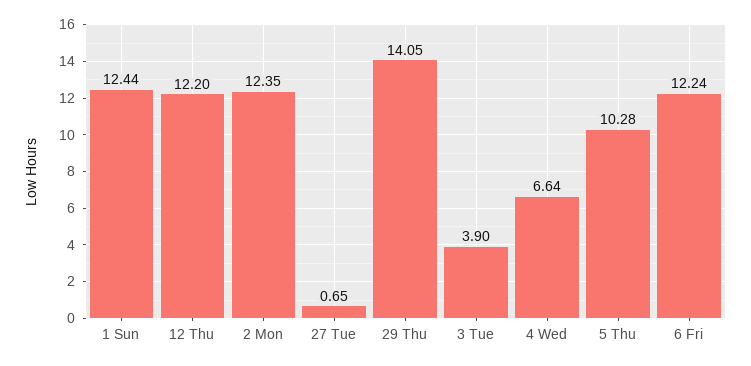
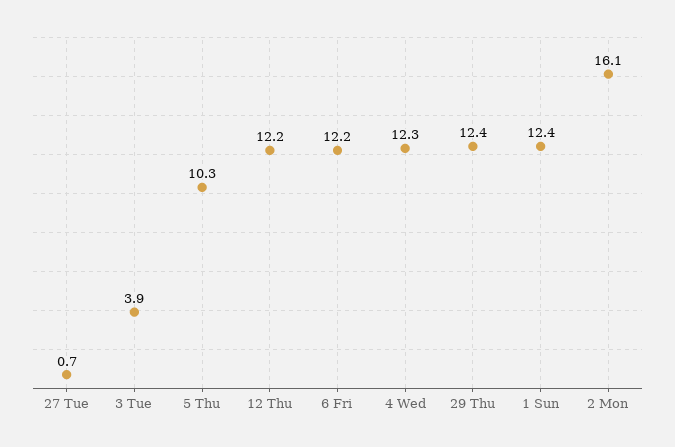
  {
    "1 Sun": 12.44,
    "12 Thu": 12.2,
-   "2 Mon": 12.35,
+   "2 Mon": 16.1,
    "27 Tue": 0.65,
-   "29 Thu": 14.05,
+   "29 Thu": 12.4,
    "3 Tue": 3.9,
-   "4 Wed": 6.64,
+   "4 Wed": 12.3,
    "5 Thu": 10.28,
    "6 Fri": 12.24
  }

